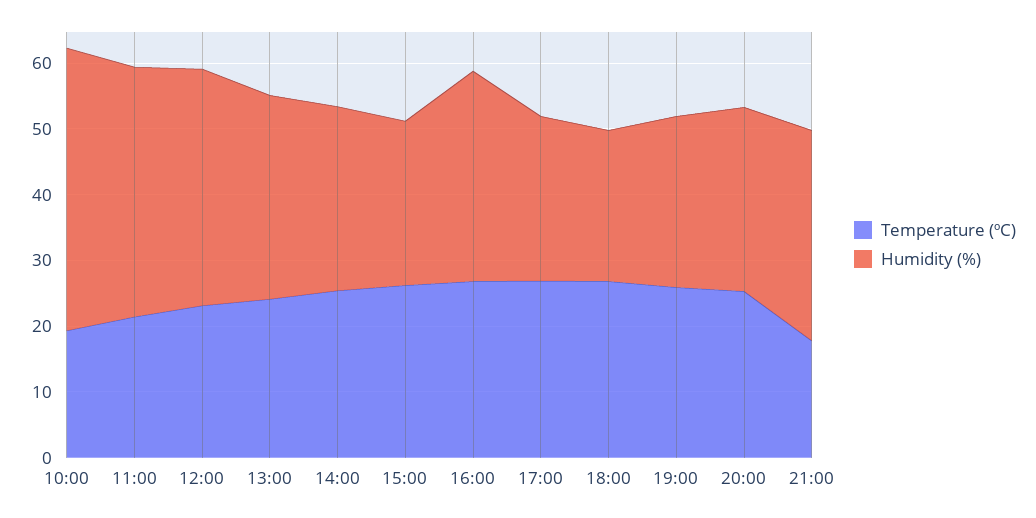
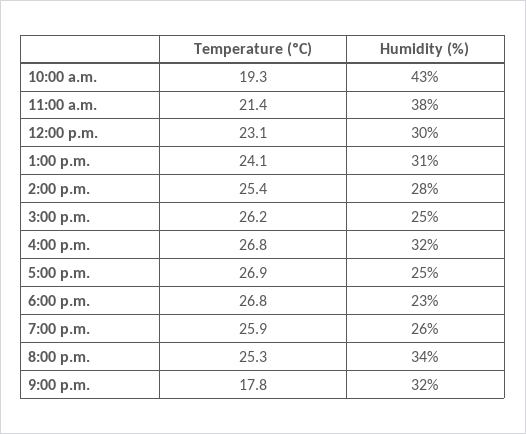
  {
    "Temperature (ºC)": {
      "10:00": 19.3,
      "11:00": 21.4,
      "12:00": 23.1,
      "13:00": 24.1,
      "14:00": 25.4,
      "15:00": 26.2,
      "16:00": 26.8,
      "17:00": 26.9,
      "18:00": 26.8,
      "19:00": 25.9,
      "20:00": 25.3,
      "21:00": 17.8
    },
    "Humidity (%)": {
      "10:00": 43,
      "11:00": 38,
-     "12:00": 36,
+     "12:00": 30,
      "13:00": 31,
      "14:00": 28,
      "15:00": 25,
      "16:00": 32,
      "17:00": 25,
      "18:00": 23,
      "19:00": 26,
-     "20:00": 28,
+     "20:00": 34,
      "21:00": 32
    }
  }

